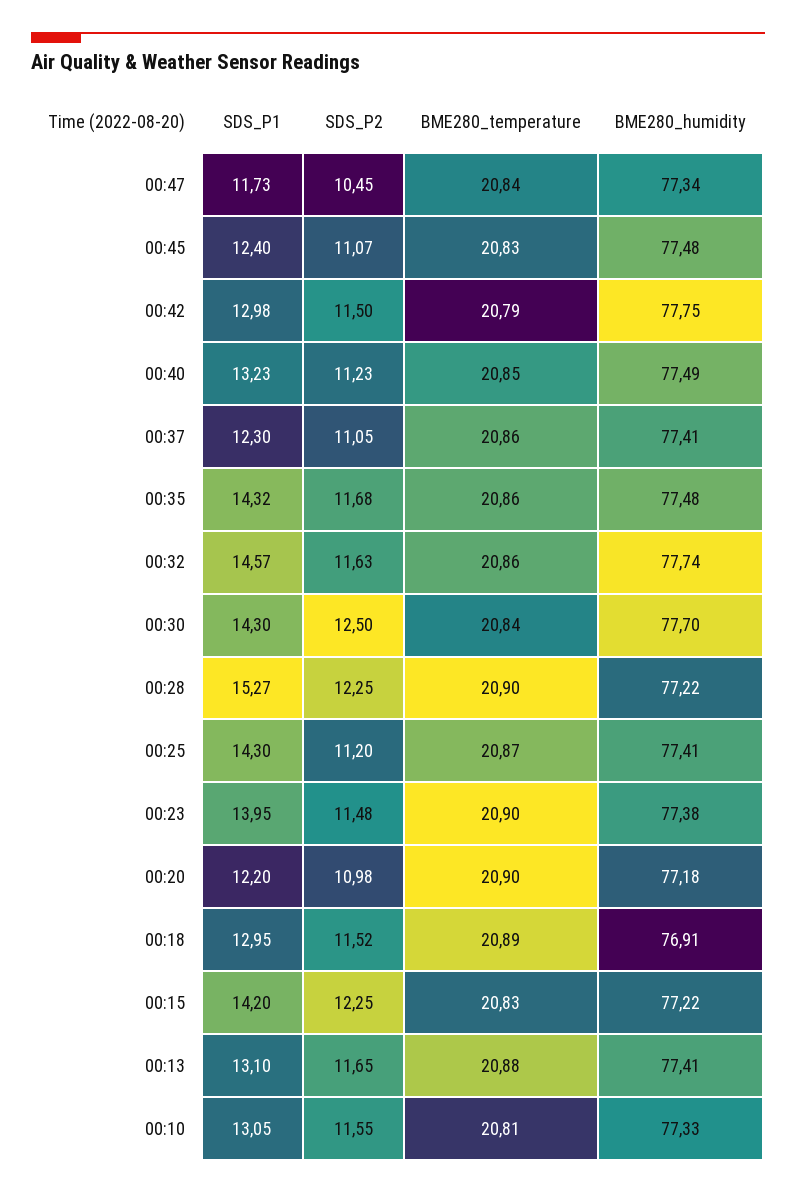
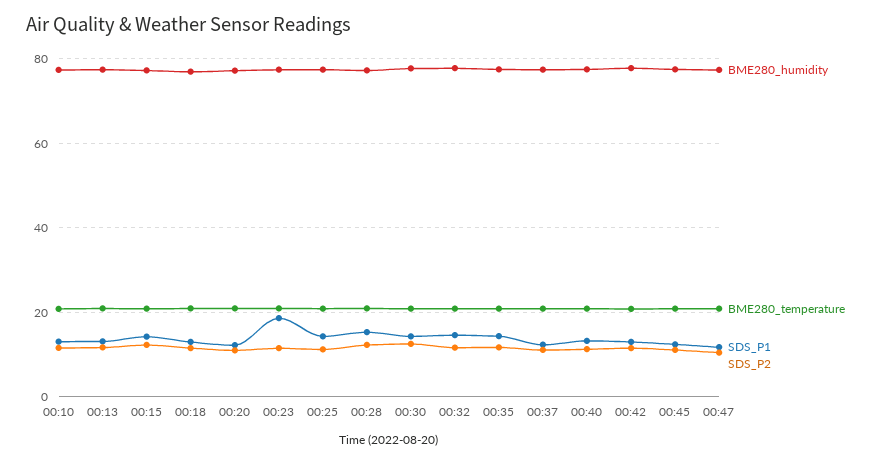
  {
    "SDS_P1": {
      "00:47": 11.73,
      "00:45": 12.4,
      "00:42": 12.98,
      "00:40": 13.23,
      "00:37": 12.3,
      "00:35": 14.32,
      "00:32": 14.57,
      "00:30": 14.3,
      "00:28": 15.27,
      "00:25": 14.3,
-     "00:23": 13.95,
+     "00:23": 18,
      "00:20": 12.2,
      "00:18": 12.95,
      "00:15": 14.2,
      "00:13": 13.1,
      "00:10": 13.05
    },
    "SDS_P2": {
      "00:47": 10.45,
      "00:45": 11.07,
      "00:42": 11.5,
      "00:40": 11.23,
      "00:37": 11.05,
      "00:35": 11.68,
      "00:32": 11.63,
      "00:30": 12.5,
      "00:28": 12.25,
      "00:25": 11.2,
      "00:23": 11.48,
      "00:20": 10.98,
      "00:18": 11.52,
      "00:15": 12.25,
      "00:13": 11.65,
      "00:10": 11.55
    },
    "BME280_temperature": {
      "00:47": 20.84,
      "00:45": 20.83,
      "00:42": 20.79,
      "00:40": 20.85,
      "00:37": 20.86,
      "00:35": 20.86,
      "00:32": 20.86,
      "00:30": 20.84,
      "00:28": 20.9,
      "00:25": 20.87,
      "00:23": 20.9,
      "00:20": 20.9,
      "00:18": 20.89,
      "00:15": 20.83,
      "00:13": 20.88,
      "00:10": 20.81
    },
    "BME280_humidity": {
      "00:47": 77.34,
      "00:45": 77.48,
      "00:42": 77.75,
      "00:40": 77.49,
      "00:37": 77.41,
      "00:35": 77.48,
      "00:32": 77.74,
      "00:30": 77.7,
      "00:28": 77.22,
      "00:25": 77.41,
      "00:23": 77.38,
      "00:20": 77.18,
      "00:18": 76.91,
      "00:15": 77.22,
      "00:13": 77.41,
      "00:10": 77.33
    }
  }

